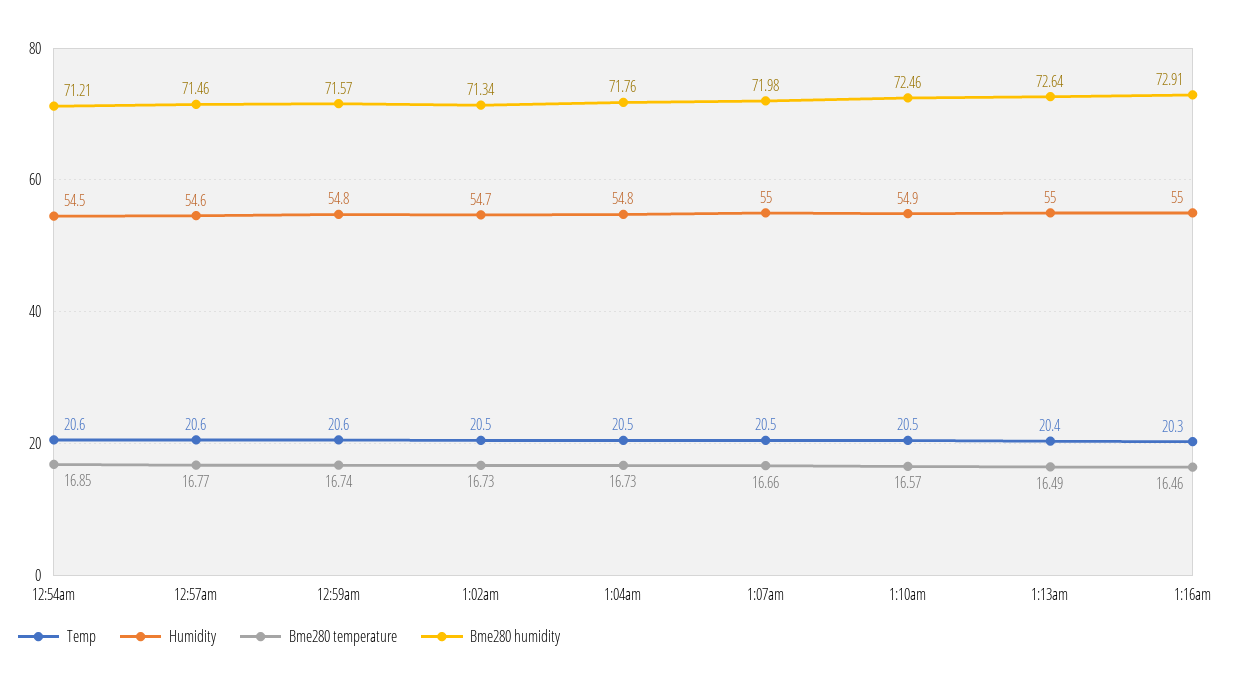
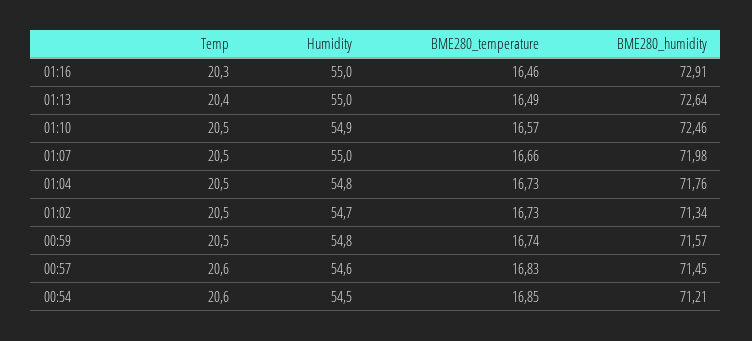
  {
    "Temp": {
      "12:54am": 20.6,
      "12:57am": 20.6,
-     "12:59am": 20.6,
+     "12:59am": 20.5,
      "1:02am": 20.5,
      "1:04am": 20.5,
      "1:07am": 20.5,
      "1:10am": 20.5,
      "1:13am": 20.4,
      "1:16am": 20.3
    },
    "Humidity": {
      "12:54am": 54.5,
      "12:57am": 54.6,
      "12:59am": 54.8,
      "1:02am": 54.7,
      "1:04am": 54.8,
      "1:07am": 55,
      "1:10am": 54.9,
      "1:13am": 55,
      "1:16am": 55
    },
    "Bme280 temperature": {
      "12:54am": 16.85,
-     "12:57am": 16.77,
+     "12:57am": 16.83,
      "12:59am": 16.74,
      "1:02am": 16.73,
      "1:04am": 16.73,
      "1:07am": 16.66,
      "1:10am": 16.57,
      "1:13am": 16.49,
      "1:16am": 16.46
    },
    "Bme280 humidity": {
      "12:54am": 71.21,
-     "12:57am": 71.46,
+     "12:57am": 71.45,
      "12:59am": 71.57,
      "1:02am": 71.34,
      "1:04am": 71.76,
      "1:07am": 71.98,
      "1:10am": 72.46,
      "1:13am": 72.64,
      "1:16am": 72.91
    }
  }

